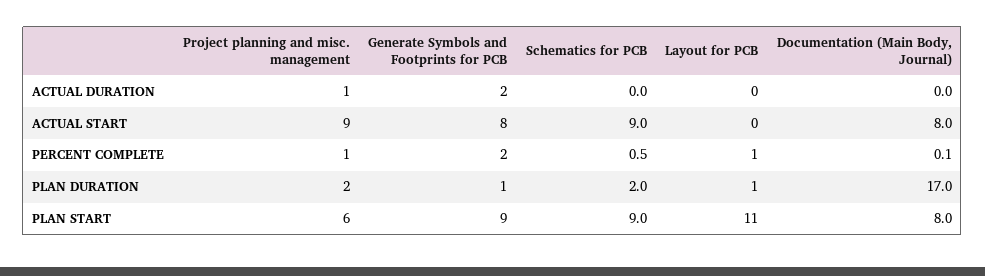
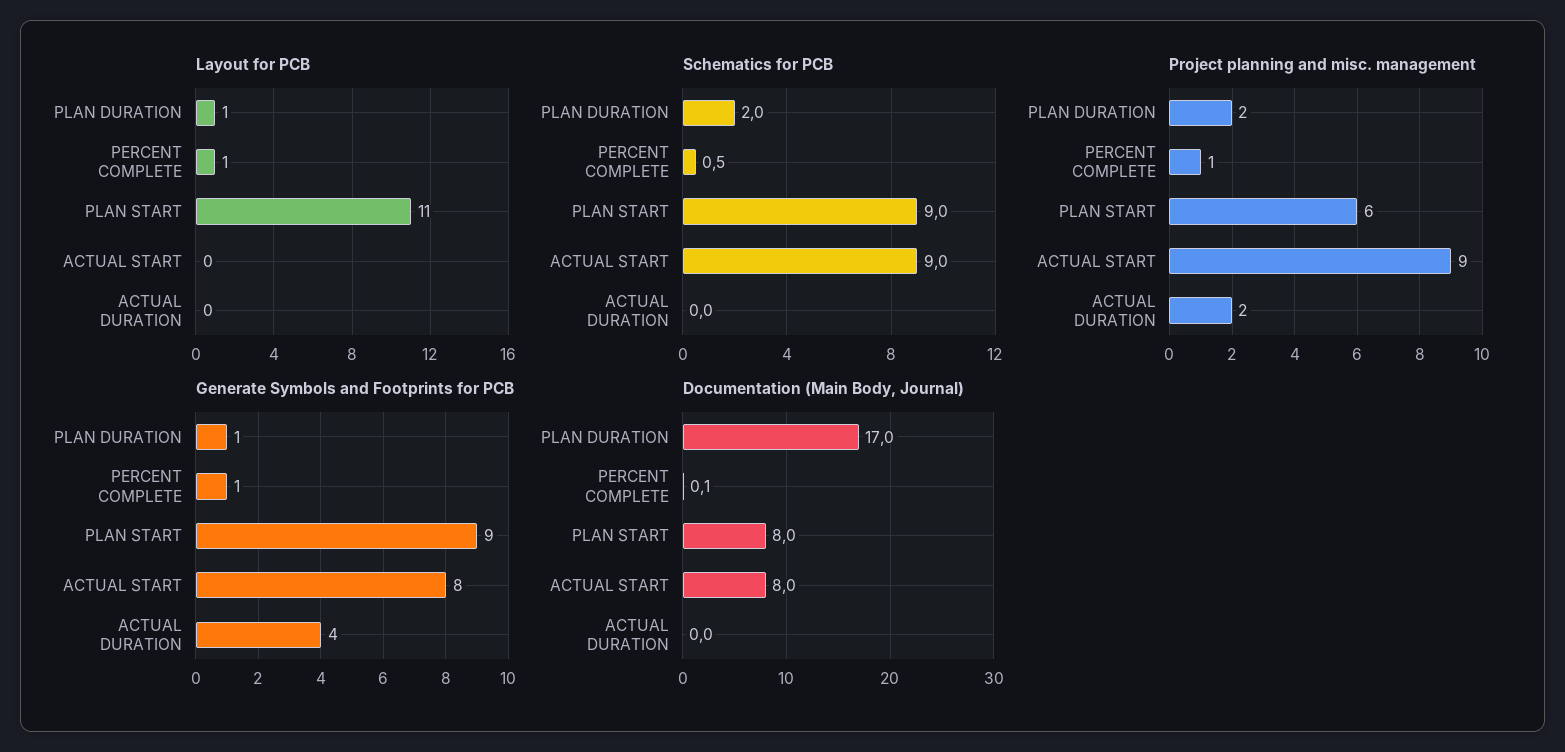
  {
    "Project planning and misc. management": {
-     "ACTUAL DURATION": 1,
+     "ACTUAL DURATION": 2,
      "ACTUAL START": 9,
      "PERCENT COMPLETE": 1,
      "PLAN DURATION": 2,
      "PLAN START": 6
    },
    "Generate Symbols and Footprints for PCB": {
-     "ACTUAL DURATION": 2,
+     "ACTUAL DURATION": 4,
      "ACTUAL START": 8,
-     "PERCENT COMPLETE": 2,
+     "PERCENT COMPLETE": 1,
      "PLAN DURATION": 1,
      "PLAN START": 9
    },
    "Schematics for PCB": {
      "ACTUAL DURATION": 0,
      "ACTUAL START": 9,
      "PERCENT COMPLETE": 0.5,
      "PLAN DURATION": 2,
      "PLAN START": 9
    },
    "Layout for PCB": {
      "ACTUAL DURATION": 0,
      "ACTUAL START": 0,
      "PERCENT COMPLETE": 1,
      "PLAN DURATION": 1,
      "PLAN START": 11
    },
    "Documentation (Main Body, Journal)": {
      "ACTUAL DURATION": 0,
      "ACTUAL START": 8,
      "PERCENT COMPLETE": 0.1,
      "PLAN DURATION": 17,
      "PLAN START": 8
    }
  }

